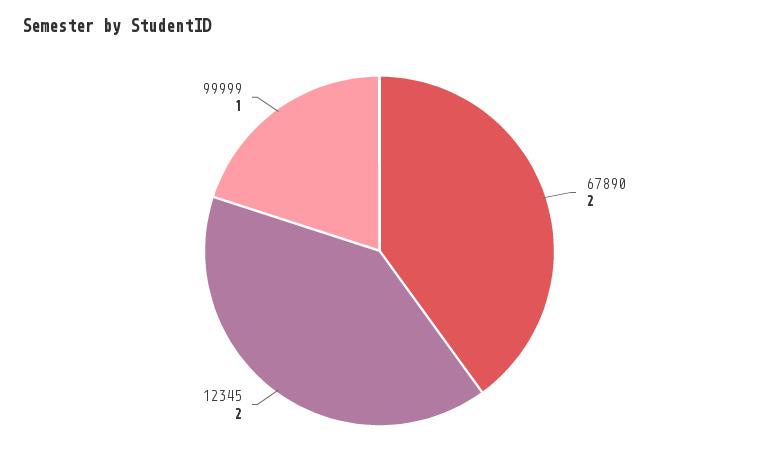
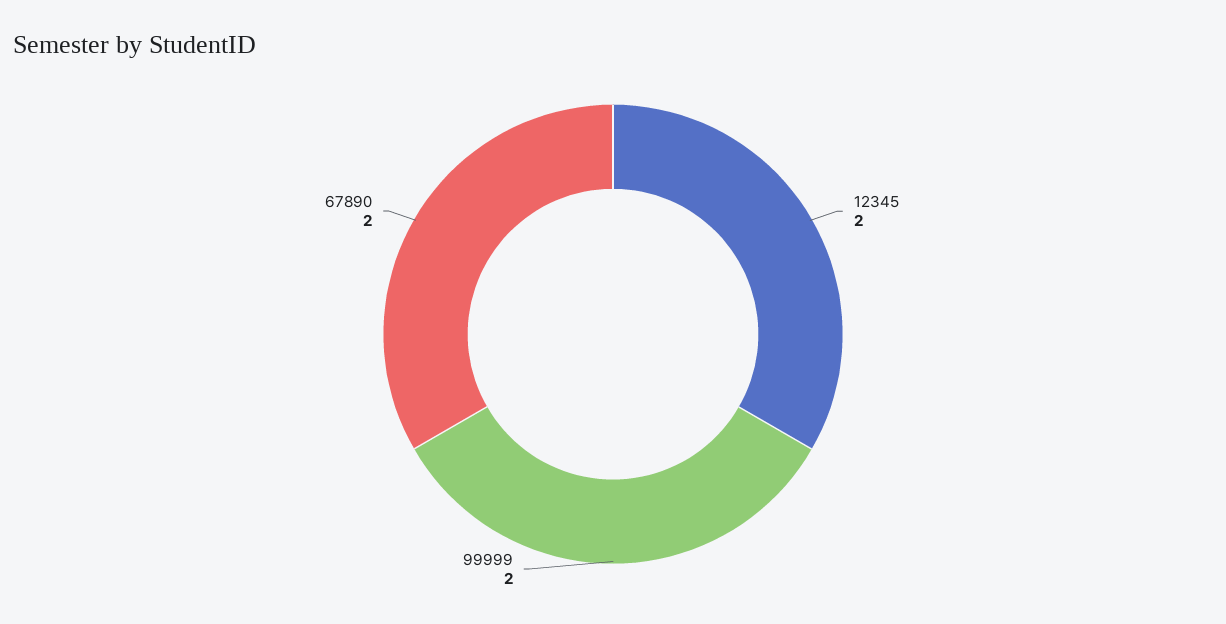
  {
    "67890": 2,
    "12345": 2,
-   "99999": 1
+   "99999": 2
  }

